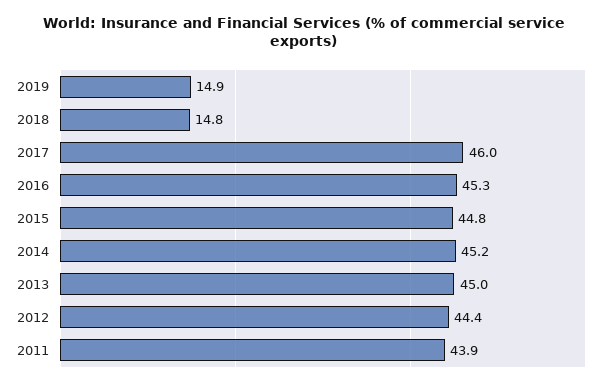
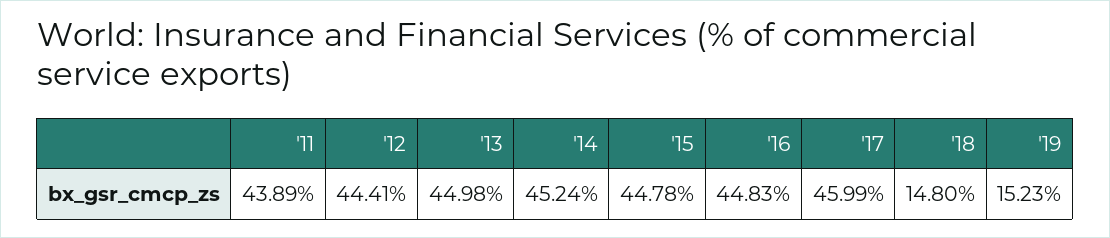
  {
-   "2019": 14.9,
+   "2019": 15.23,
    "2018": 14.8,
    "2017": 45.99,
-   "2016": 45.3,
+   "2016": 44.83,
    "2015": 44.78,
    "2014": 45.24,
    "2013": 44.98,
    "2012": 44.41,
    "2011": 43.89
  }

